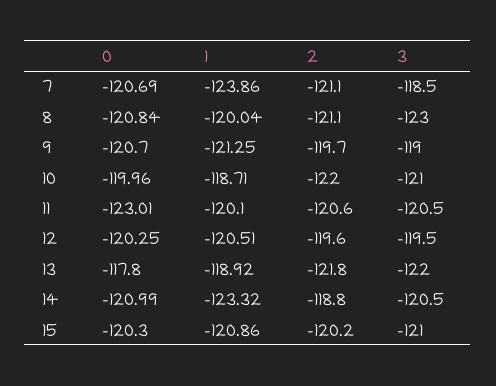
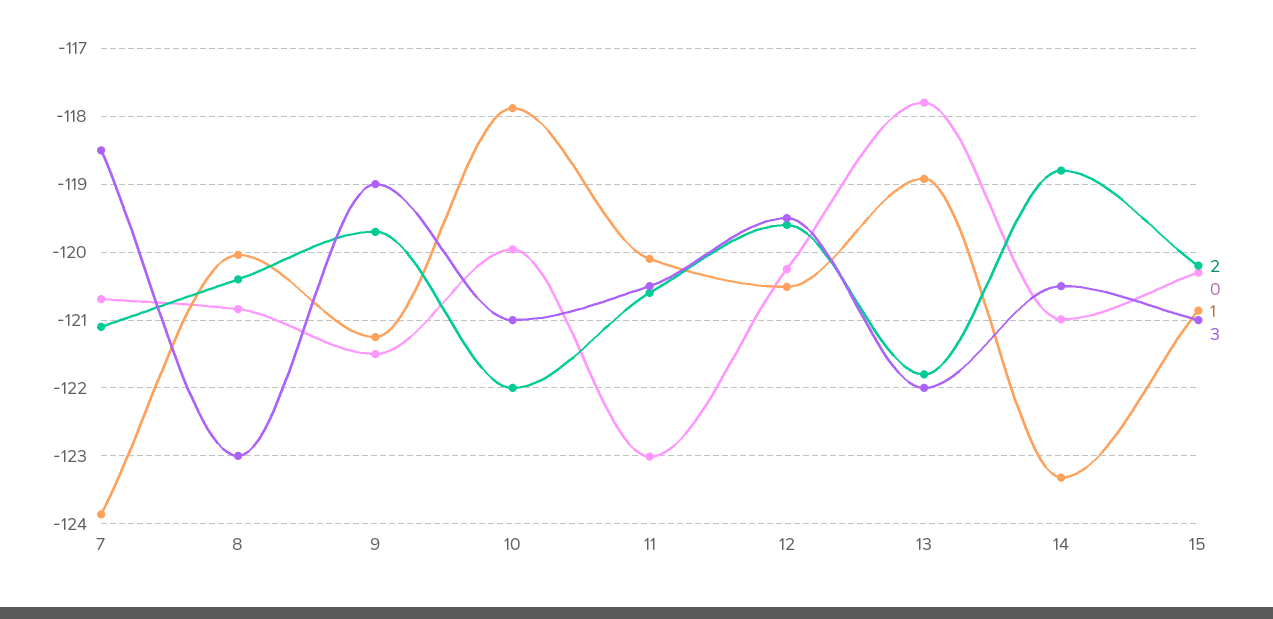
  {
    "0": {
      "7": -120.69,
      "8": -120.84,
-     "9": -120.7,
+     "9": -121.5,
      "10": -119.96,
      "11": -123.01,
      "12": -120.25,
      "13": -117.8,
      "14": -120.99,
      "15": -120.3
    },
    "1": {
      "7": -123.86,
      "8": -120.04,
      "9": -121.25,
-     "10": -118.71,
+     "10": -117.9,
      "11": -120.1,
      "12": -120.51,
      "13": -118.92,
      "14": -123.32,
      "15": -120.86
    },
    "2": {
      "7": -121.1,
-     "8": -121.1,
+     "8": -120.4,
      "9": -119.7,
      "10": -122,
      "11": -120.6,
      "12": -119.6,
      "13": -121.8,
      "14": -118.8,
      "15": -120.2
    },
    "3": {
      "7": -118.5,
      "8": -123,
      "9": -119,
      "10": -121,
      "11": -120.5,
      "12": -119.5,
      "13": -122,
      "14": -120.5,
      "15": -121
    }
  }

